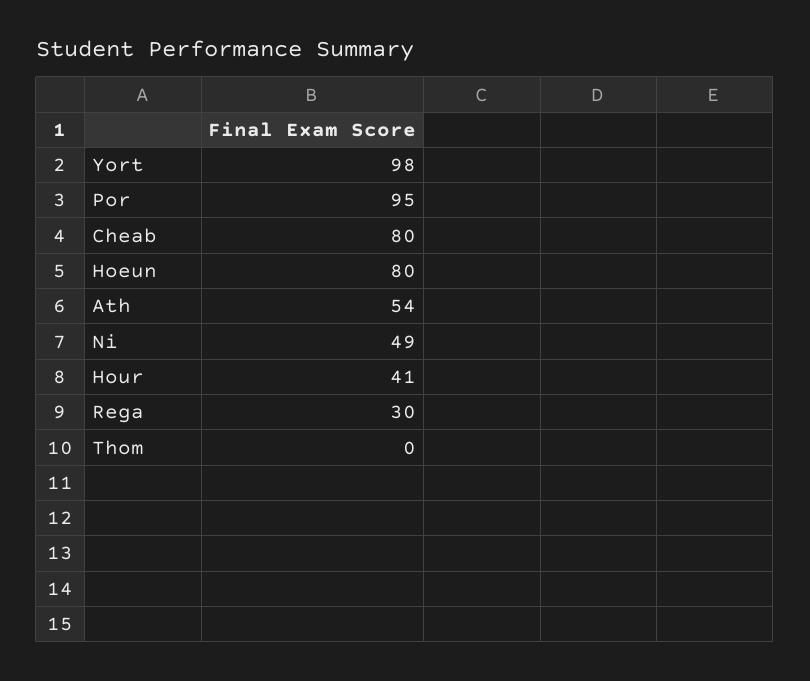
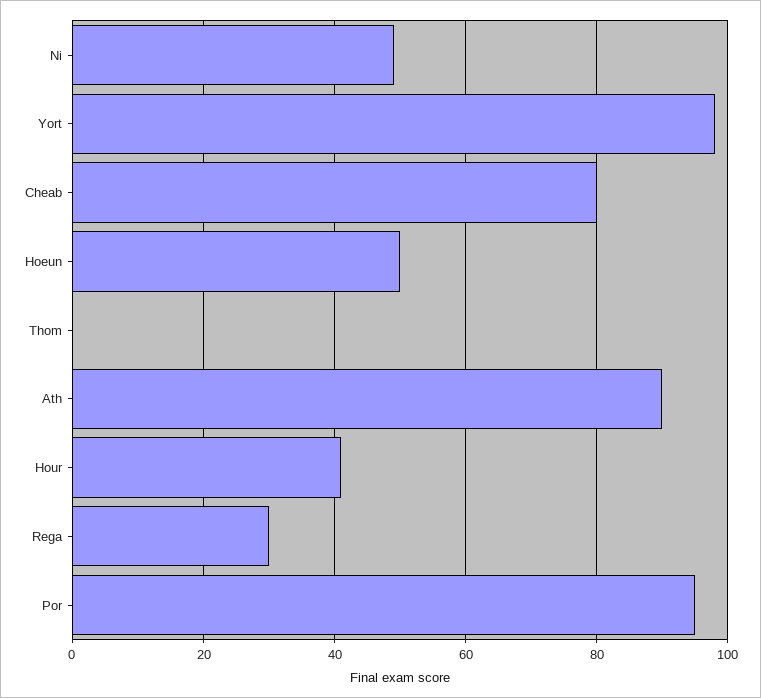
  {
    "Yort": 98,
    "Por": 95,
    "Cheab": 80,
-   "Hoeun": 80,
+   "Hoeun": 50,
-   "Ath": 54,
+   "Ath": 90,
    "Ni": 49,
    "Hour": 41,
    "Rega": 30,
    "Thom": 0
  }

